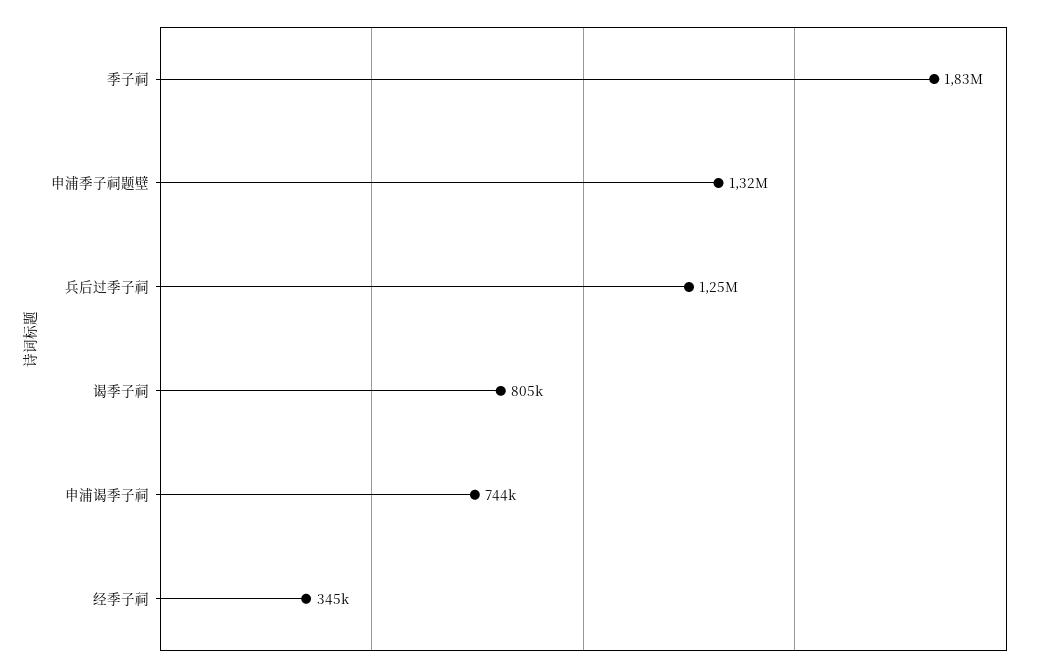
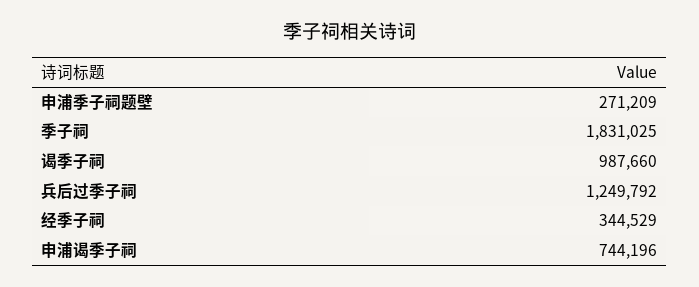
  {
    "季子祠": 1831025,
-   "申浦季子祠题壁": 1320000,
+   "申浦季子祠题壁": 271209,
    "兵后过季子祠": 1249792,
-   "谒季子祠": 805000,
+   "谒季子祠": 987660,
    "申浦谒季子祠": 744196,
    "经季子祠": 344529
  }

